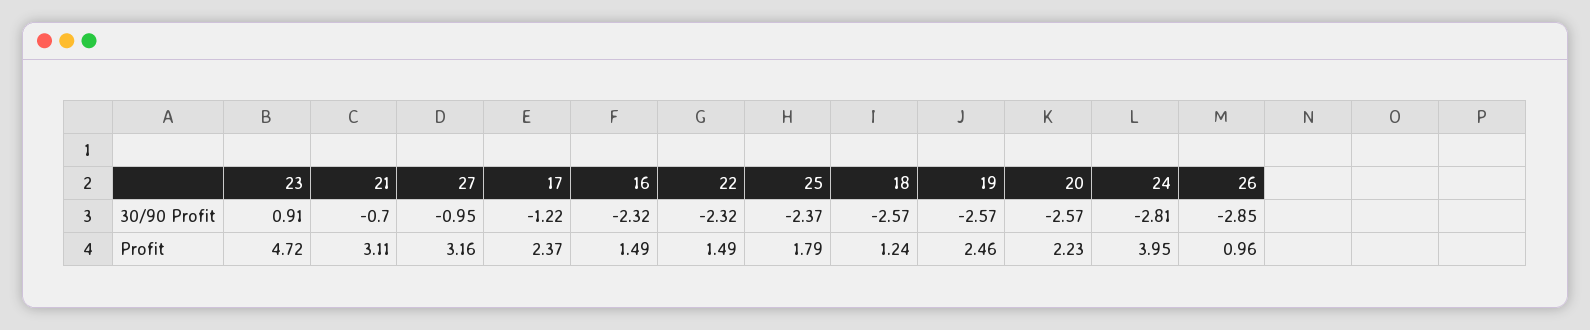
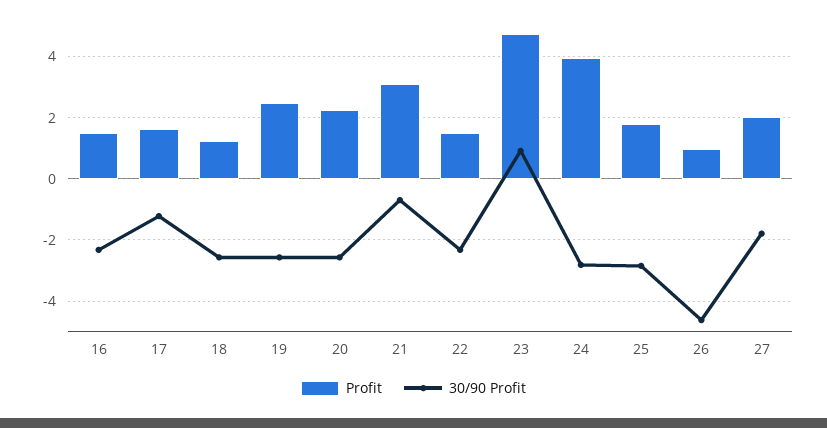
  {
    "30/90 Profit": {
      "23": 0.91,
      "21": -0.7,
-     "27": -0.95,
+     "27": -1.8,
      "17": -1.22,
      "16": -2.32,
      "22": -2.32,
-     "25": -2.37,
+     "25": -2.8,
      "18": -2.57,
      "19": -2.57,
      "20": -2.57,
      "24": -2.81,
-     "26": -2.85
+     "26": -4.6
    },
    "Profit": {
      "23": 4.72,
      "21": 3.11,
-     "27": 3.16,
+     "27": 2,
-     "17": 2.37,
+     "17": 1.6,
      "16": 1.49,
      "22": 1.49,
      "25": 1.79,
      "18": 1.24,
      "19": 2.46,
      "20": 2.23,
      "24": 3.95,
      "26": 0.96
    }
  }

